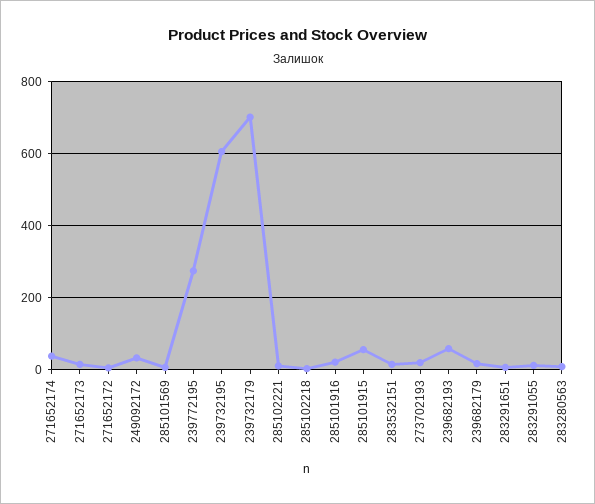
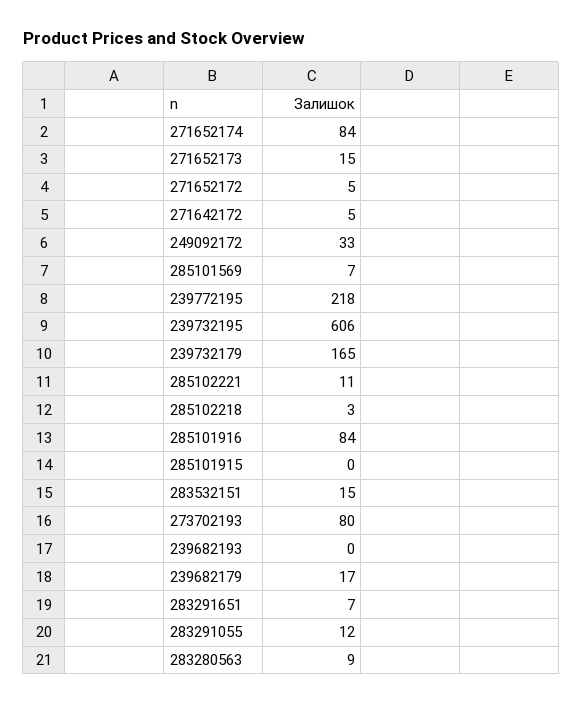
  {
-   "271652174": 40,
+   "271652174": 84,
    "271652173": 15,
    "271652172": 5,
    "249092172": 33,
    "285101569": 7,
-   "239772195": 280,
+   "239772195": 218,
    "239732195": 606,
-   "239732179": 700,
+   "239732179": 165,
    "285102221": 11,
    "285102218": 3,
-   "285101916": 20,
+   "285101916": 84,
-   "285101915": 60,
+   "285101915": 0,
    "283532151": 15,
-   "273702193": 20,
+   "273702193": 80,
-   "239682193": 60,
+   "239682193": 0,
    "239682179": 17,
    "283291651": 7,
    "283291055": 12,
-   "283280563": 9
+   "283280563": 9,
+   "271642172": 5
  }

